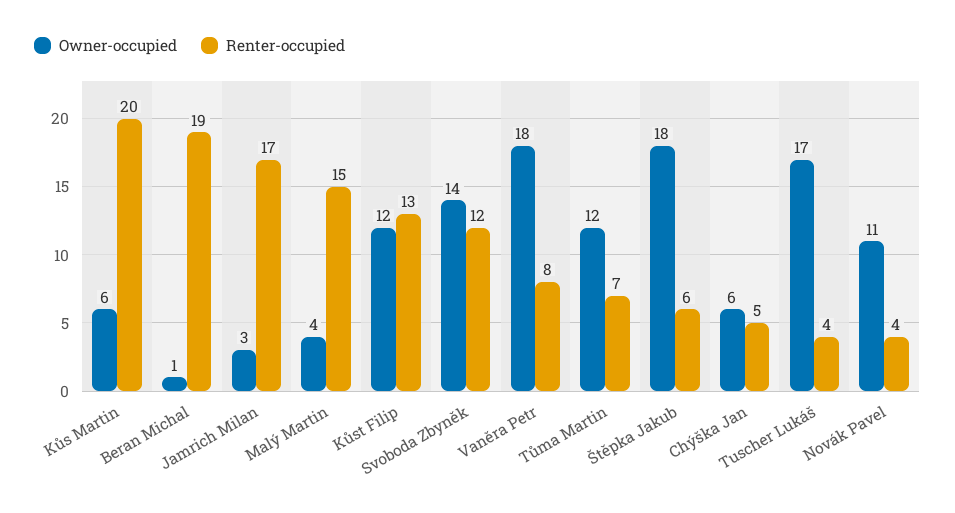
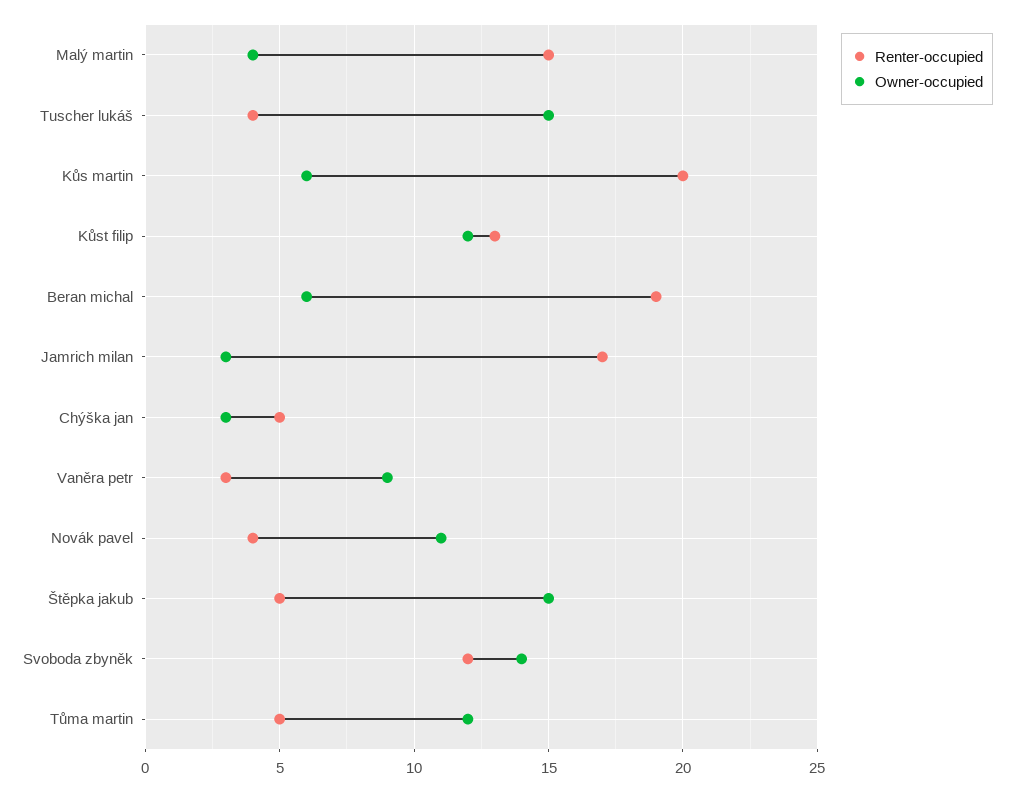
  {
    "Owner-occupied": {
      "Kůs Martin": 6,
-     "Beran Michal": 1,
+     "Beran Michal": 6,
      "Jamrich Milan": 3,
      "Malý Martin": 4,
      "Kůst Filip": 12,
      "Svoboda Zbyněk": 14,
-     "Vaněra Petr": 18,
+     "Vaněra Petr": 9,
      "Tůma Martin": 12,
-     "Štěpka Jakub": 18,
+     "Štěpka Jakub": 15,
-     "Chýška Jan": 6,
+     "Chýška Jan": 3,
-     "Tuscher Lukáš": 17,
+     "Tuscher Lukáš": 15,
      "Novák Pavel": 11
    },
    "Renter-occupied": {
      "Kůs Martin": 20,
      "Beran Michal": 19,
      "Jamrich Milan": 17,
      "Malý Martin": 15,
      "Kůst Filip": 13,
      "Svoboda Zbyněk": 12,
-     "Vaněra Petr": 8,
+     "Vaněra Petr": 3,
-     "Tůma Martin": 7,
+     "Tůma Martin": 5,
-     "Štěpka Jakub": 6,
+     "Štěpka Jakub": 5,
      "Chýška Jan": 5,
      "Tuscher Lukáš": 4,
      "Novák Pavel": 4
    }
  }

